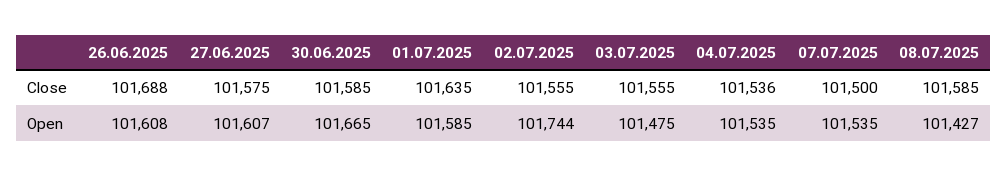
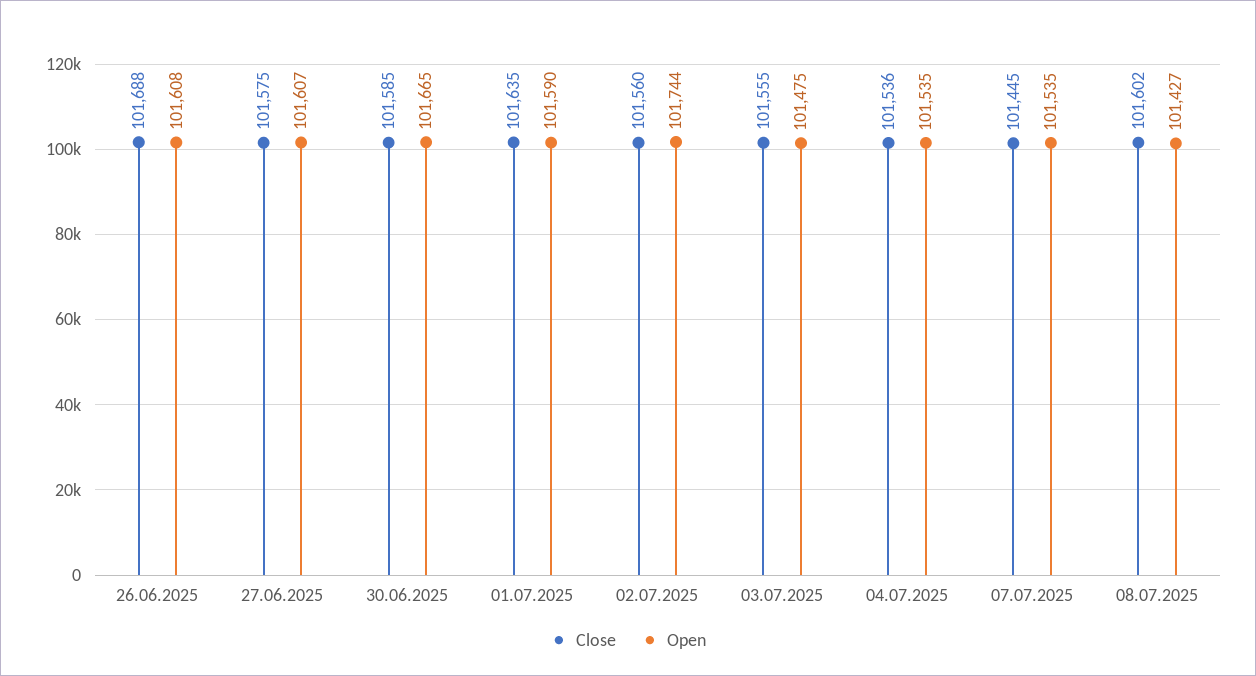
  {
    "Close": {
      "26.06.2025": 101688,
      "27.06.2025": 101575,
      "30.06.2025": 101585,
      "01.07.2025": 101635,
-     "02.07.2025": 101555,
+     "02.07.2025": 101560,
      "03.07.2025": 101555,
      "04.07.2025": 101536,
-     "07.07.2025": 101500,
+     "07.07.2025": 101445,
-     "08.07.2025": 101585
+     "08.07.2025": 101602
    },
    "Open": {
      "26.06.2025": 101608,
      "27.06.2025": 101607,
      "30.06.2025": 101665,
-     "01.07.2025": 101585,
+     "01.07.2025": 101590,
      "02.07.2025": 101744,
      "03.07.2025": 101475,
      "04.07.2025": 101535,
      "07.07.2025": 101535,
      "08.07.2025": 101427
    }
  }

